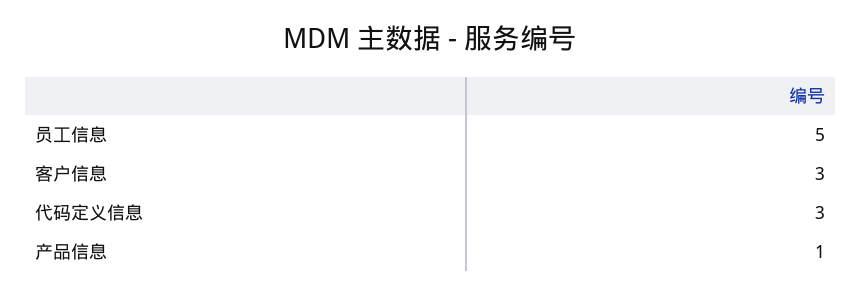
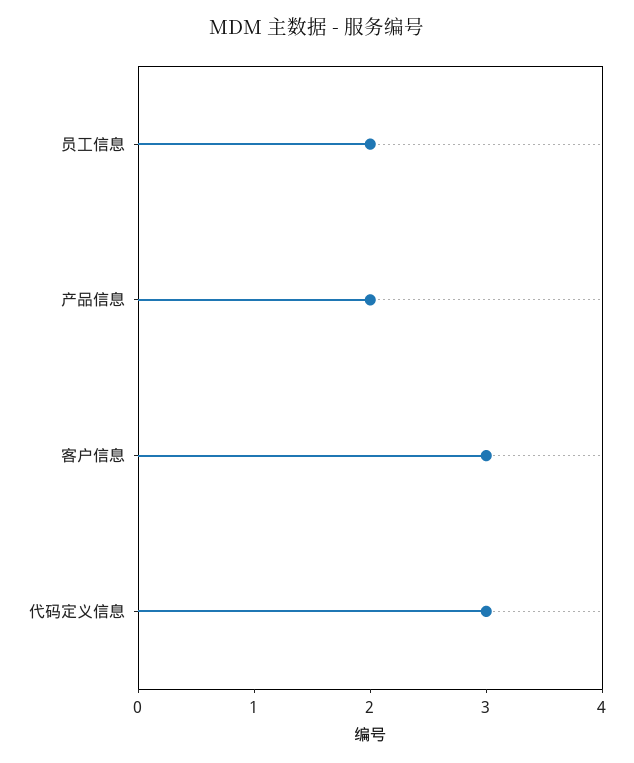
  {
-   "员工信息": 5,
+   "员工信息": 2,
    "客户信息": 3,
    "代码定义信息": 3,
-   "产品信息": 1
+   "产品信息": 2
  }

